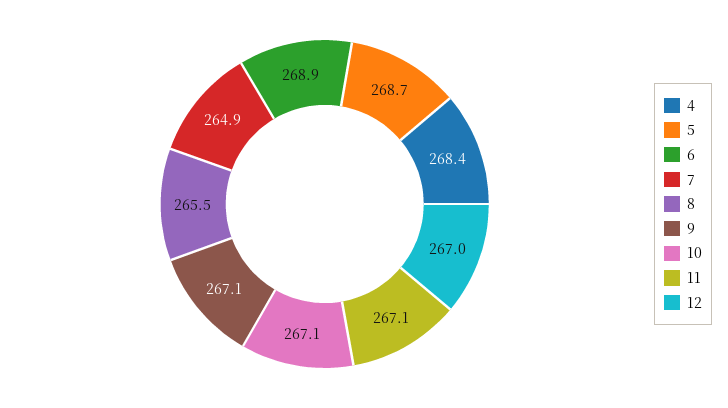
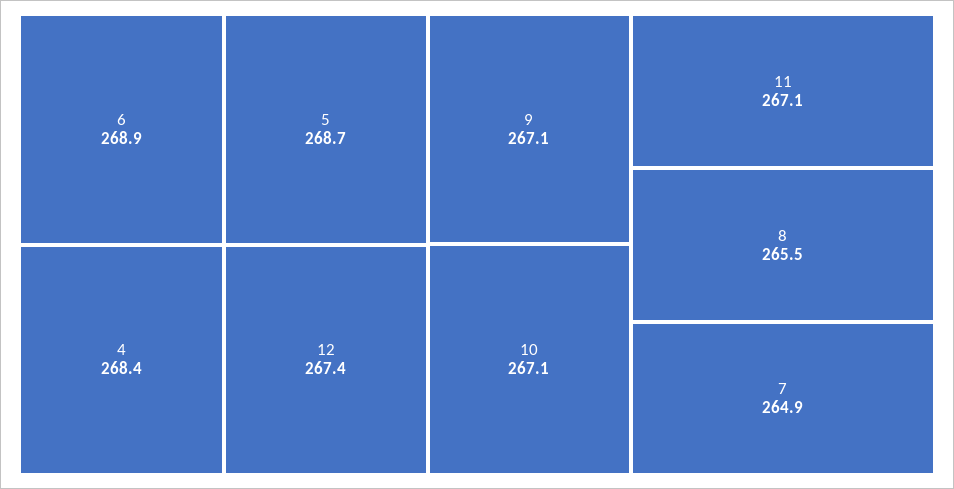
  {
    "4": 268.4,
    "5": 268.7,
    "6": 268.9,
    "7": 264.9,
    "8": 265.5,
    "9": 267.1,
    "10": 267.1,
    "11": 267.1,
-   "12": 267
+   "12": 267.4
  }

